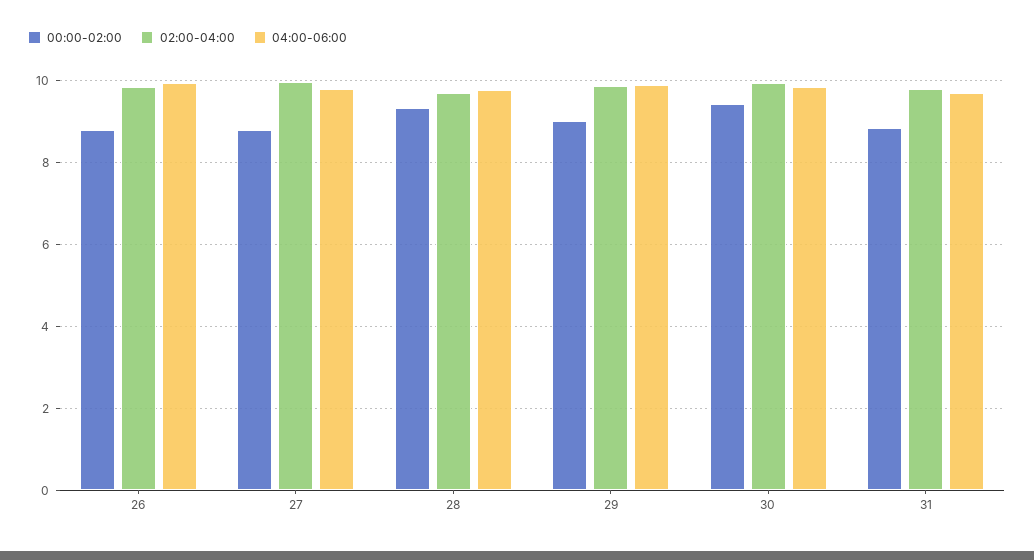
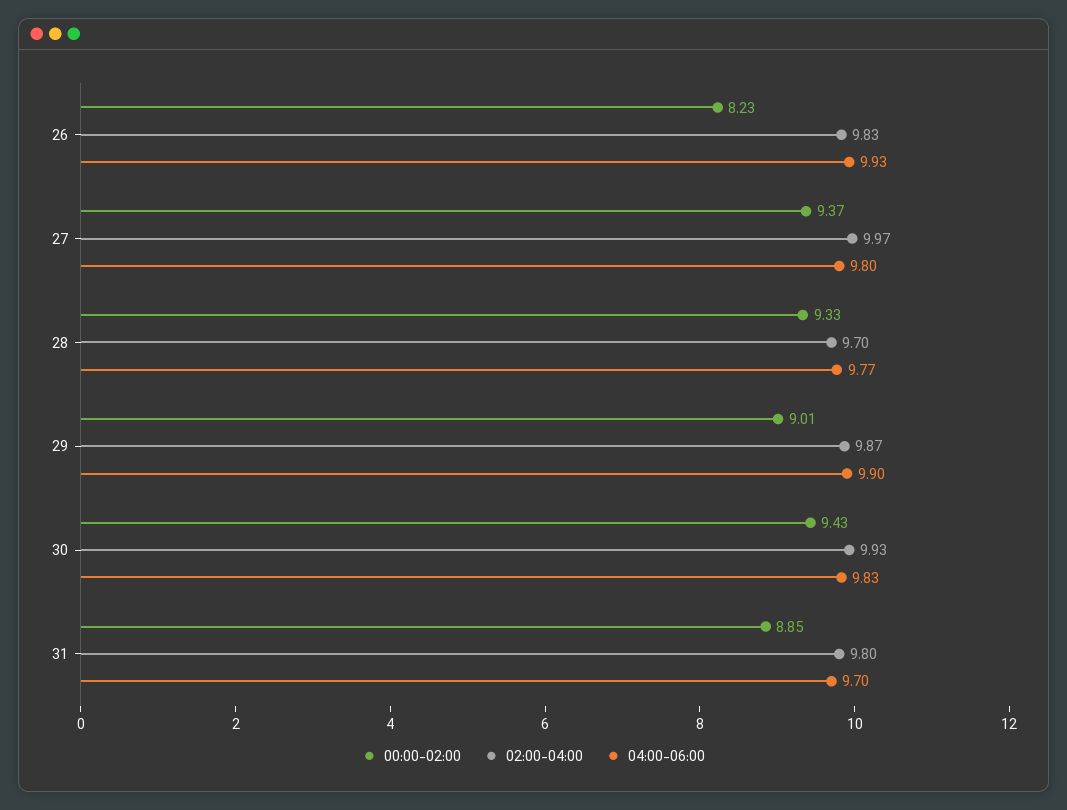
  {
    "00:00-02:00": {
-     "26": 8.8,
+     "26": 8.23,
-     "27": 8.8,
+     "27": 9.37,
      "28": 9.33,
      "29": 9.01,
      "30": 9.43,
      "31": 8.85
    },
    "02:00-04:00": {
      "26": 9.83,
      "27": 9.97,
      "28": 9.7,
      "29": 9.87,
      "30": 9.93,
      "31": 9.8
    },
    "04:00-06:00": {
      "26": 9.93,
      "27": 9.8,
      "28": 9.77,
      "29": 9.9,
      "30": 9.83,
      "31": 9.7
    }
  }

